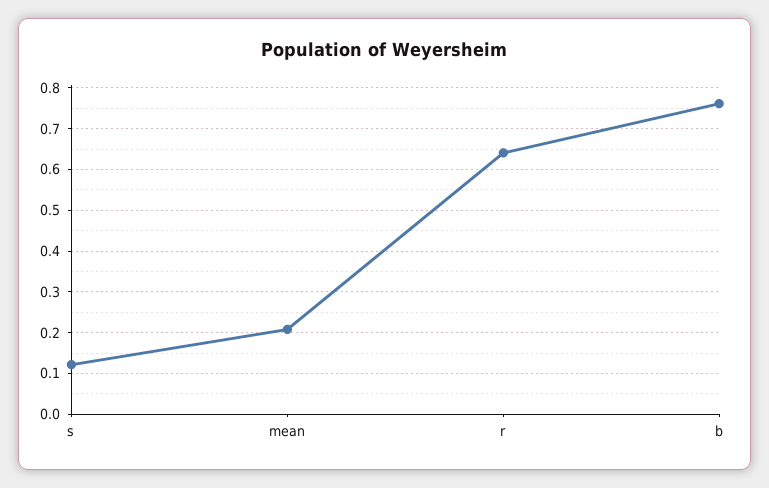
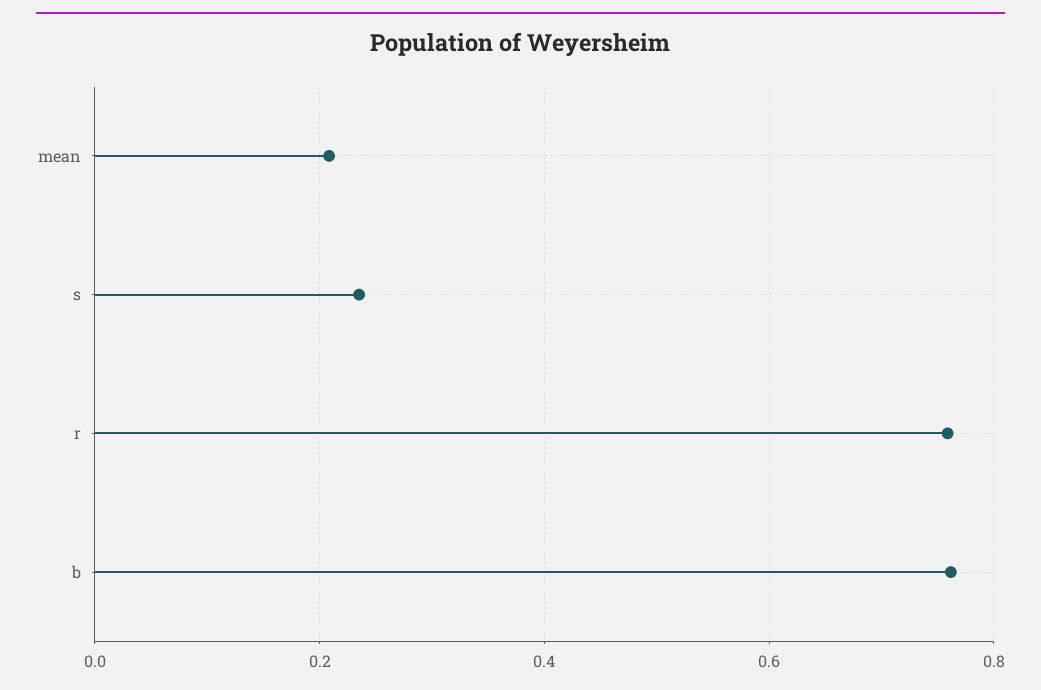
  {
-   "s": 0.12,
+   "s": 0.24,
    "mean": 0.2,
-   "r": 0.64,
+   "r": 0.76,
    "b": 0.76
  }

